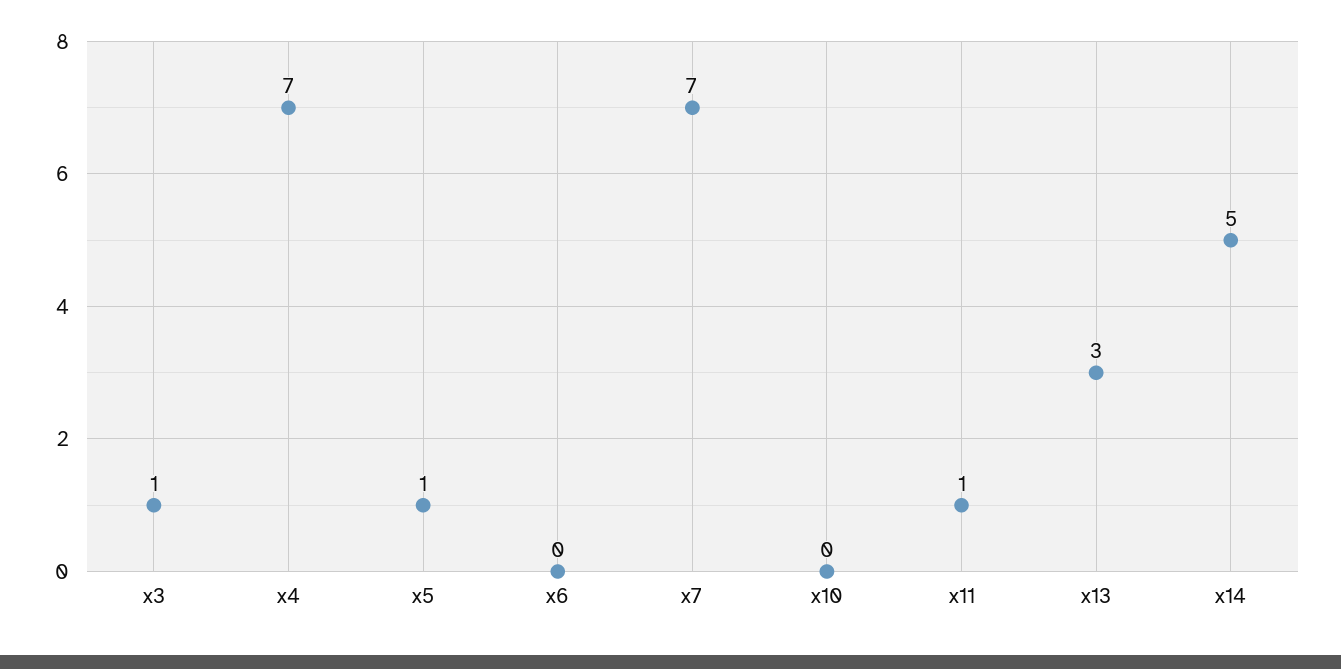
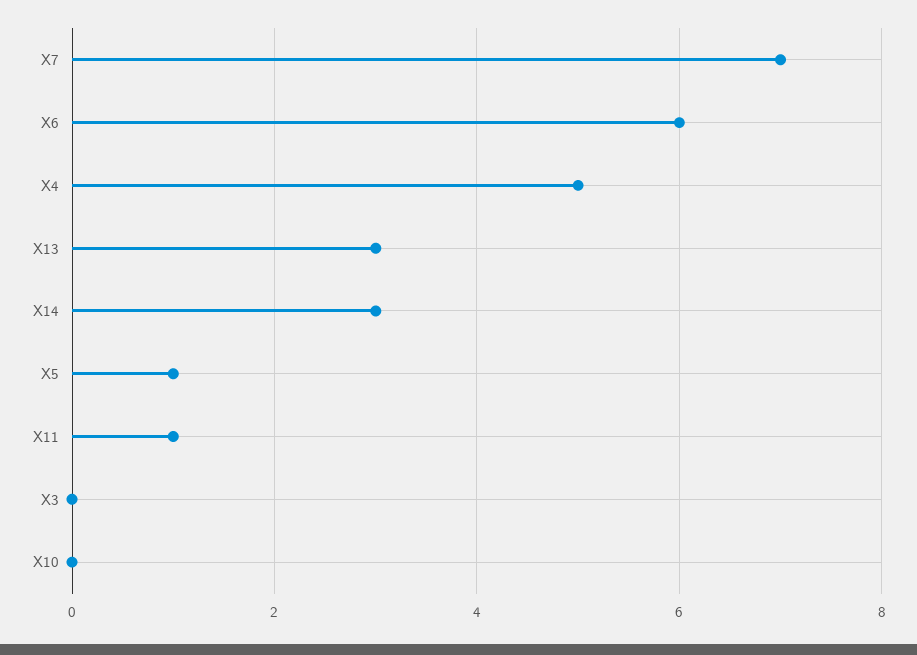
  {
-   "x3": 1,
+   "x3": 0,
-   "x4": 7,
+   "x4": 5,
    "x5": 1,
-   "x6": 0,
+   "x6": 6,
    "x7": 7,
    "x10": 0,
    "x11": 1,
    "x13": 3,
-   "x14": 5
+   "x14": 3
  }

